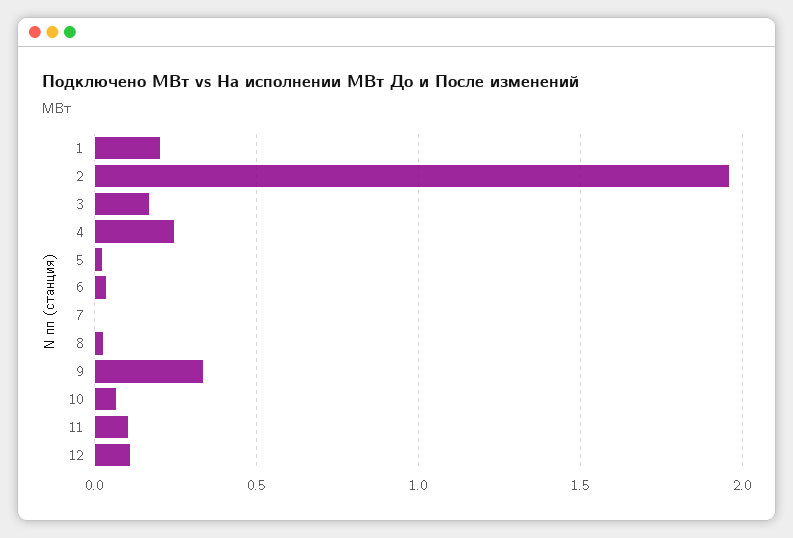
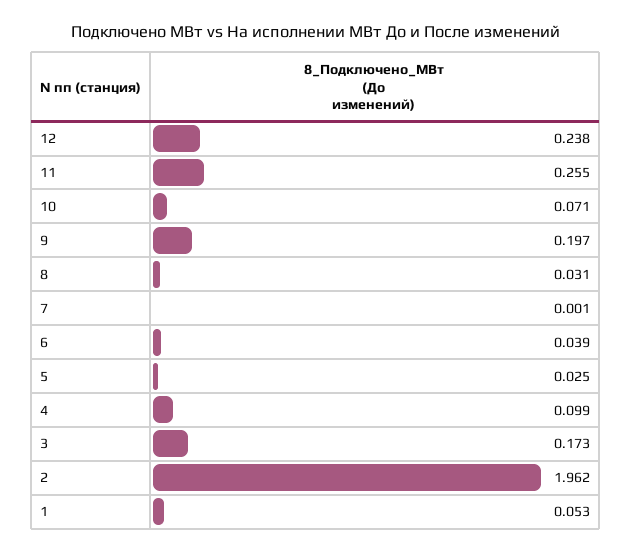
  {
-   "1": 0.2,
+   "1": 0.053,
    "2": 1.962,
    "3": 0.173,
-   "4": 0.25,
+   "4": 0.099,
    "5": 0.025,
    "6": 0.039,
    "7": 0.001,
    "8": 0.031,
-   "9": 0.35,
+   "9": 0.197,
    "10": 0.071,
-   "11": 0.1,
+   "11": 0.255,
-   "12": 0.1
+   "12": 0.238
  }

